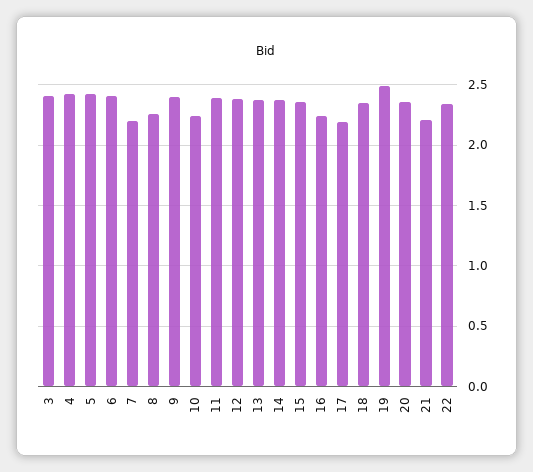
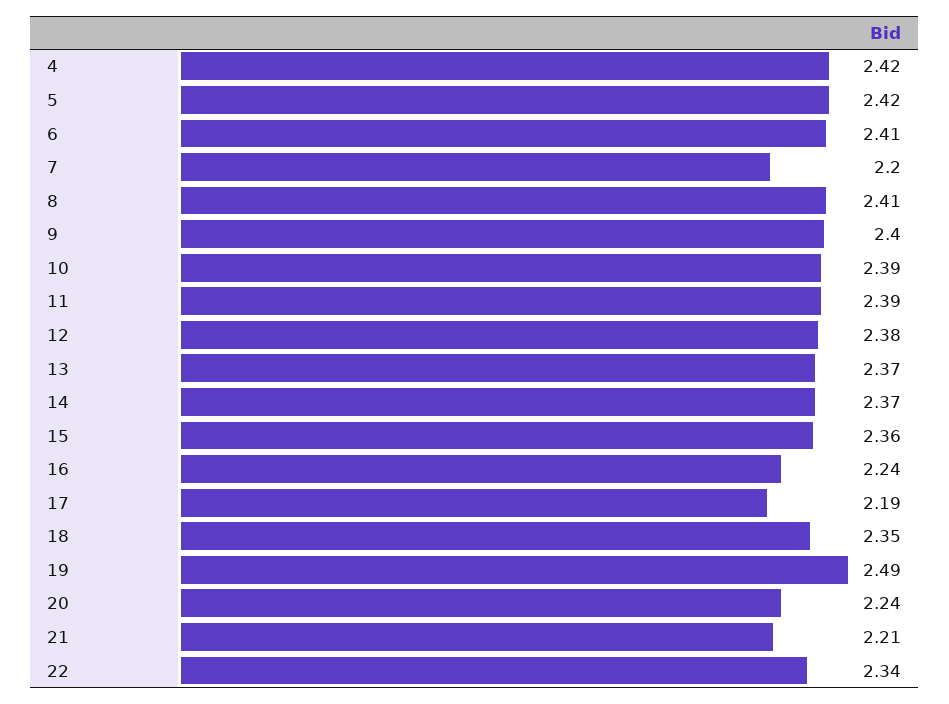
  {
-   "3": 2.4,
    "4": 2.42,
    "5": 2.42,
    "6": 2.41,
    "7": 2.2,
-   "8": 2.25,
+   "8": 2.41,
    "9": 2.4,
-   "10": 2.25,
+   "10": 2.39,
    "11": 2.39,
    "12": 2.38,
    "13": 2.37,
    "14": 2.37,
    "15": 2.36,
    "16": 2.24,
    "17": 2.19,
    "18": 2.35,
    "19": 2.49,
-   "20": 2.35,
+   "20": 2.24,
    "21": 2.21,
    "22": 2.34
  }

